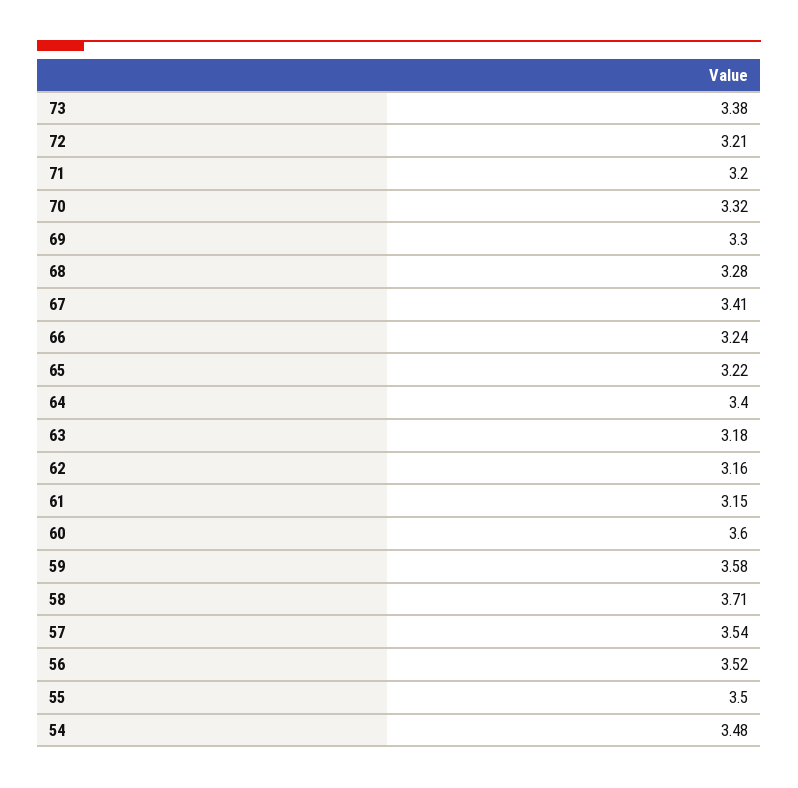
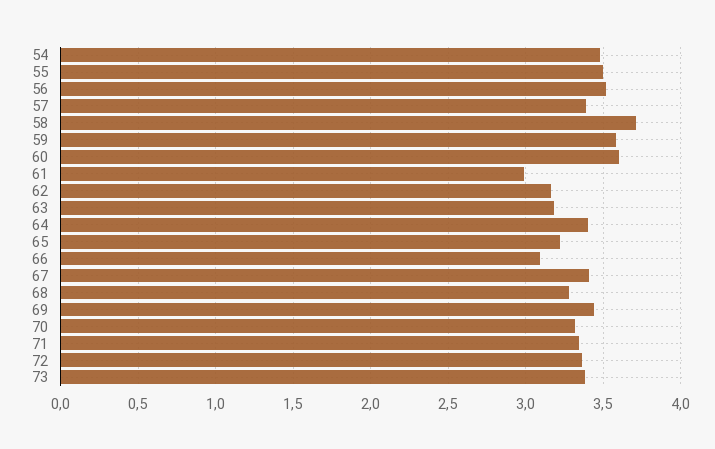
  {
    "73": 3.38,
-   "72": 3.21,
+   "72": 3.35,
-   "71": 3.2,
+   "71": 3.35,
    "70": 3.32,
-   "69": 3.3,
+   "69": 3.45,
    "68": 3.28,
    "67": 3.41,
-   "66": 3.24,
+   "66": 3.1,
    "65": 3.22,
    "64": 3.4,
    "63": 3.18,
    "62": 3.16,
-   "61": 3.15,
+   "61": 3,
    "60": 3.6,
    "59": 3.58,
    "58": 3.71,
-   "57": 3.54,
+   "57": 3.4,
    "56": 3.52,
    "55": 3.5,
    "54": 3.48
  }

